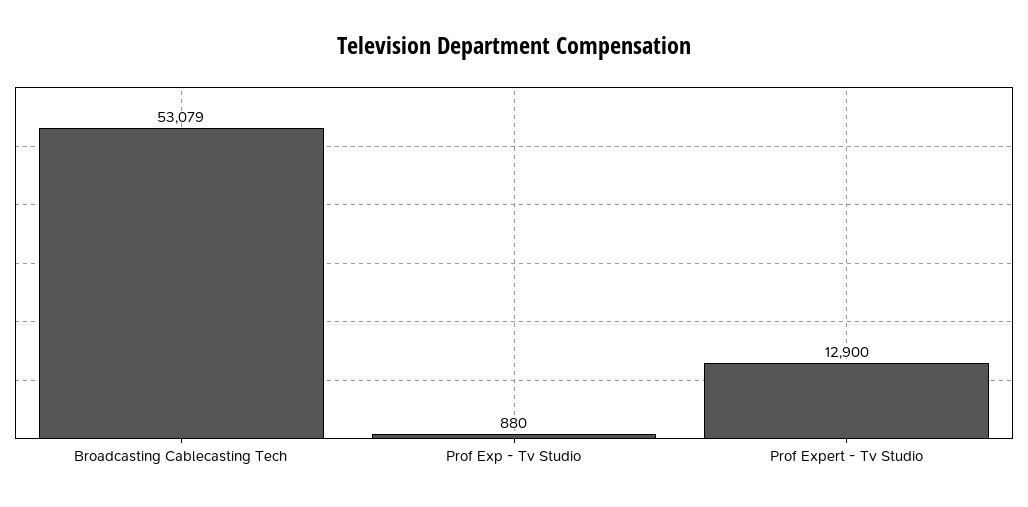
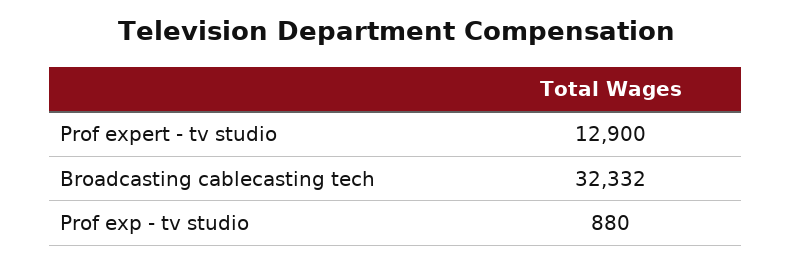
  {
-   "Broadcasting Cablecasting Tech": 53079,
+   "Broadcasting Cablecasting Tech": 32332,
    "Prof Exp - Tv Studio": 880,
    "Prof Expert - Tv Studio": 12900
  }

